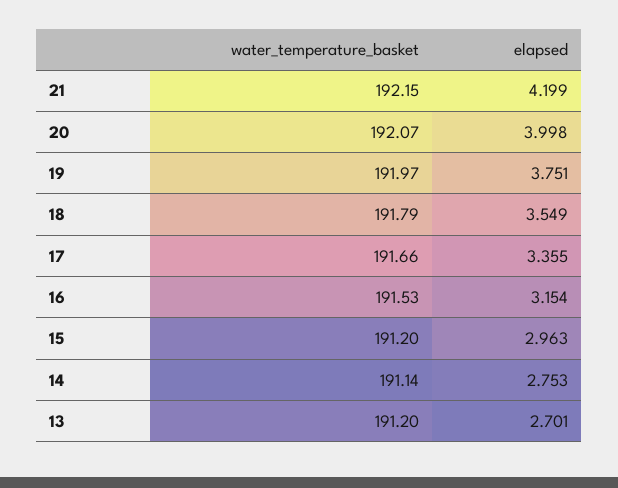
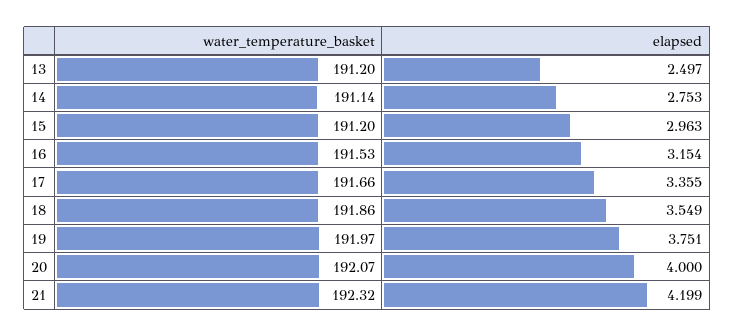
  {
    "water_temperature_basket": {
-     "21": 192.15,
+     "21": 192.32,
      "20": 192.07,
      "19": 191.97,
-     "18": 191.79,
+     "18": 191.86,
      "17": 191.66,
      "16": 191.53,
      "15": 191.2,
      "14": 191.14,
      "13": 191.2
    },
    "elapsed": {
      "21": 4.199,
-     "20": 3.998,
+     "20": 4,
      "19": 3.751,
      "18": 3.549,
      "17": 3.355,
      "16": 3.154,
      "15": 2.963,
      "14": 2.753,
-     "13": 2.701
+     "13": 2.497
    }
  }

